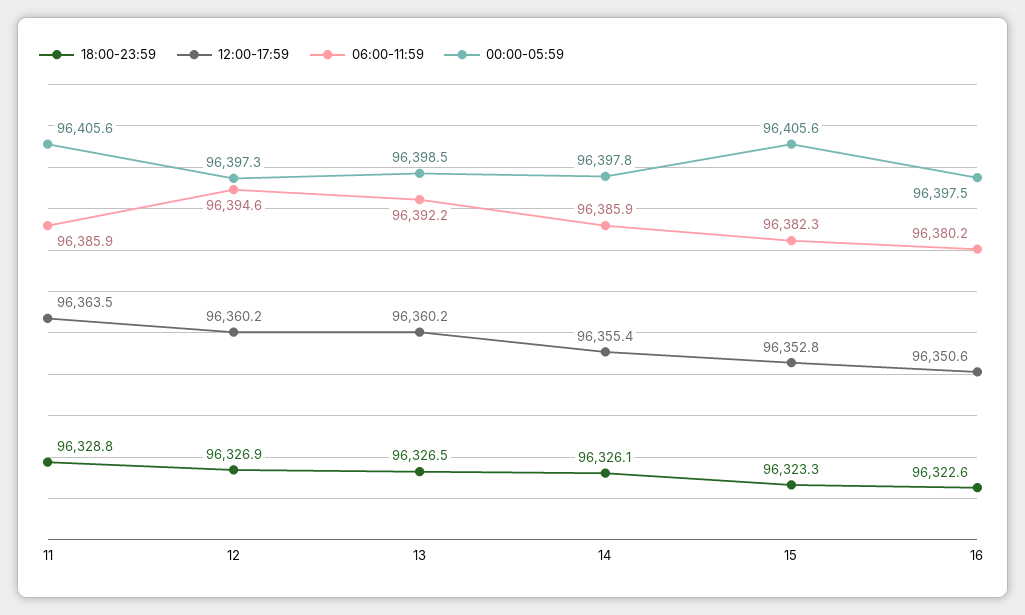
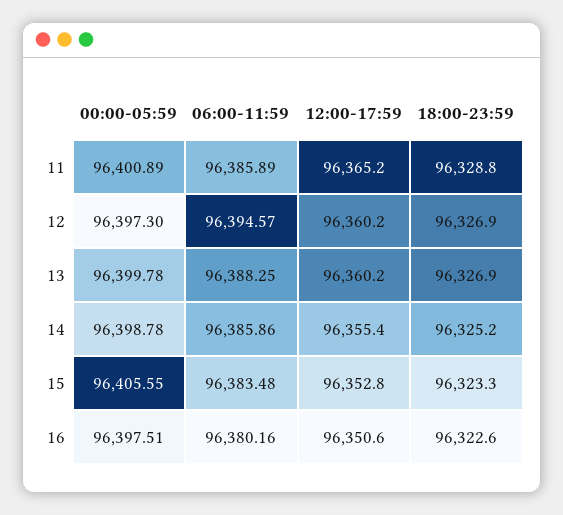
  {
    "18:00-23:59": {
      "11": 96328.8,
      "12": 96326.9,
-     "13": 96326.5,
+     "13": 96326.9,
-     "14": 96326.1,
+     "14": 96325.2,
      "15": 96323.3,
      "16": 96322.6
    },
    "12:00-17:59": {
-     "11": 96363.5,
+     "11": 96365.2,
      "12": 96360.2,
      "13": 96360.2,
      "14": 96355.4,
      "15": 96352.8,
      "16": 96350.6
    },
    "06:00-11:59": {
      "11": 96385.89,
      "12": 96394.57,
-     "13": 96392.2,
+     "13": 96388.25,
      "14": 96385.86,
-     "15": 96382.3,
+     "15": 96383.48,
      "16": 96380.16
    },
    "00:00-05:59": {
-     "11": 96405.6,
+     "11": 96400.89,
      "12": 96397.3,
-     "13": 96398.5,
+     "13": 96399.78,
-     "14": 96397.8,
+     "14": 96398.78,
      "15": 96405.55,
      "16": 96397.51
    }
  }

